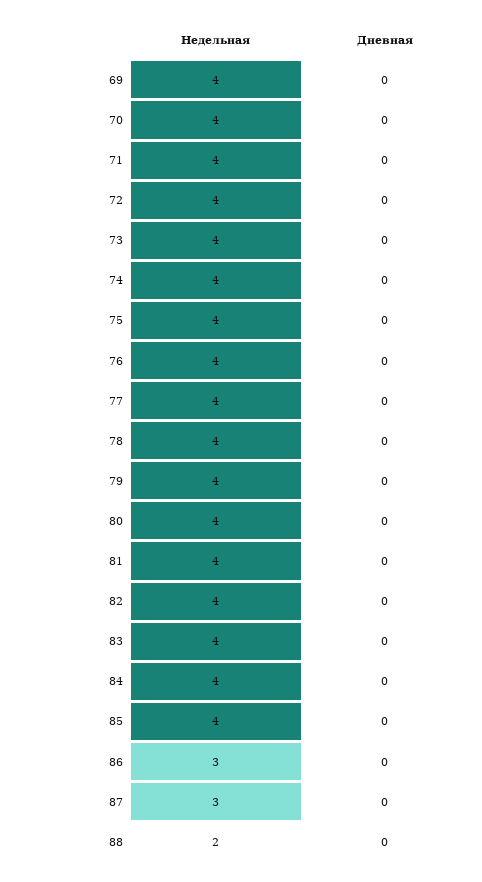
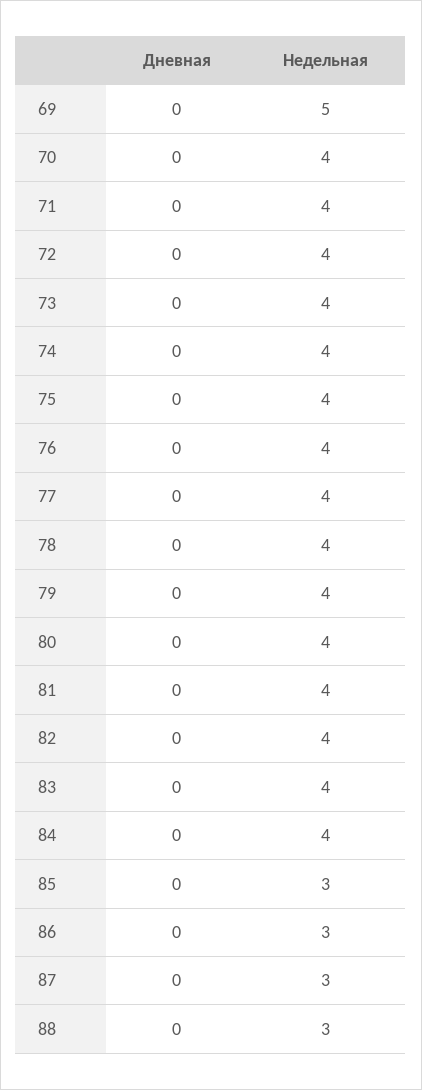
  {
    "Недельная": {
-     "69": 4,
+     "69": 5,
      "70": 4,
      "71": 4,
      "72": 4,
      "73": 4,
      "74": 4,
      "75": 4,
      "76": 4,
      "77": 4,
      "78": 4,
      "79": 4,
      "80": 4,
      "81": 4,
      "82": 4,
      "83": 4,
      "84": 4,
-     "85": 4,
+     "85": 3,
      "86": 3,
      "87": 3,
-     "88": 2
+     "88": 3
    },
    "Дневная": {
      "69": 0,
      "70": 0,
      "71": 0,
      "72": 0,
      "73": 0,
      "74": 0,
      "75": 0,
      "76": 0,
      "77": 0,
      "78": 0,
      "79": 0,
      "80": 0,
      "81": 0,
      "82": 0,
      "83": 0,
      "84": 0,
      "85": 0,
      "86": 0,
      "87": 0,
      "88": 0
    }
  }

